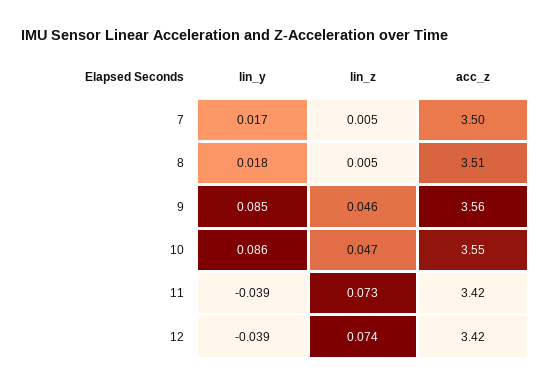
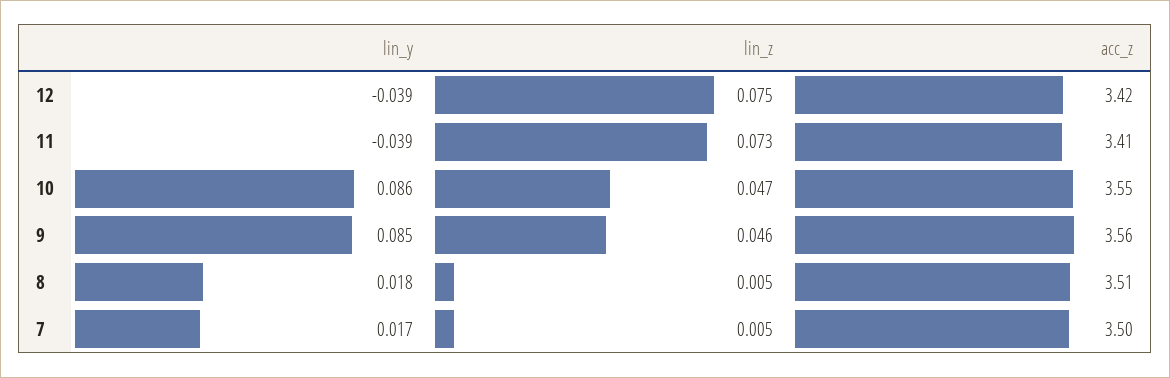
  {
    "lin_y": {
      "7": 0.017,
      "8": 0.018,
      "9": 0.085,
      "10": 0.086,
      "11": -0.039,
      "12": -0.039
    },
    "lin_z": {
      "7": 0.005,
      "8": 0.005,
      "9": 0.046,
      "10": 0.047,
      "11": 0.073,
-     "12": 0.074
+     "12": 0.075
    },
    "acc_z": {
      "7": 3.5,
      "8": 3.51,
      "9": 3.56,
      "10": 3.55,
-     "11": 3.42,
+     "11": 3.41,
      "12": 3.42
    }
  }

